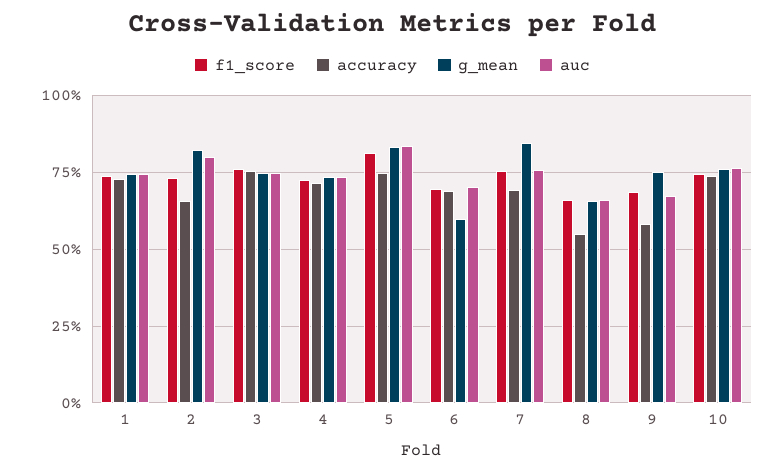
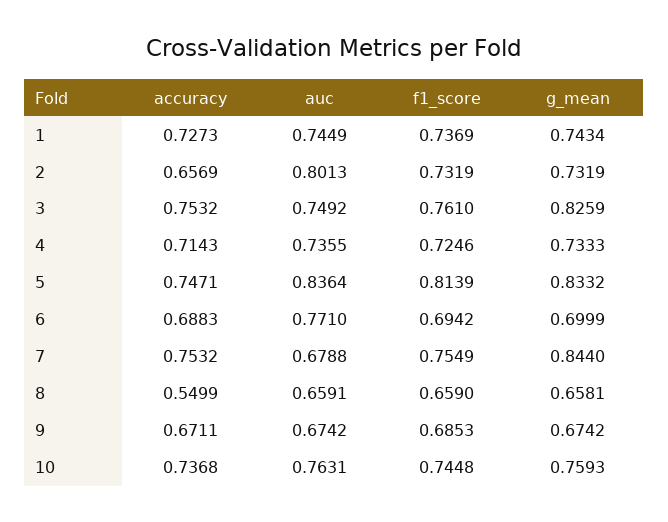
  {
    "f1_score": {
      "1": 0.7369,
      "2": 0.7319,
      "3": 0.761,
      "4": 0.7246,
      "5": 0.8139,
      "6": 0.6942,
      "7": 0.7549,
      "8": 0.659,
      "9": 0.6853,
      "10": 0.7448
    },
    "accuracy": {
      "1": 0.7273,
      "2": 0.6569,
      "3": 0.7532,
      "4": 0.7143,
      "5": 0.7471,
      "6": 0.6883,
-     "7": 0.7,
+     "7": 0.7532,
      "8": 0.5499,
-     "9": 0.575,
+     "9": 0.6711,
      "10": 0.7368
    },
    "g_mean": {
      "1": 0.7434,
-     "2": 0.825,
+     "2": 0.7319,
-     "3": 0.75,
+     "3": 0.8259,
      "4": 0.7333,
      "5": 0.8332,
-     "6": 0.6,
+     "6": 0.6999,
      "7": 0.844,
      "8": 0.6581,
-     "9": 0.75,
+     "9": 0.6742,
      "10": 0.7593
    },
    "auc": {
      "1": 0.7449,
      "2": 0.8013,
      "3": 0.7492,
      "4": 0.7355,
      "5": 0.8364,
-     "6": 0.7,
+     "6": 0.771,
-     "7": 0.75,
+     "7": 0.6788,
      "8": 0.6591,
      "9": 0.6742,
      "10": 0.7631
    }
  }

